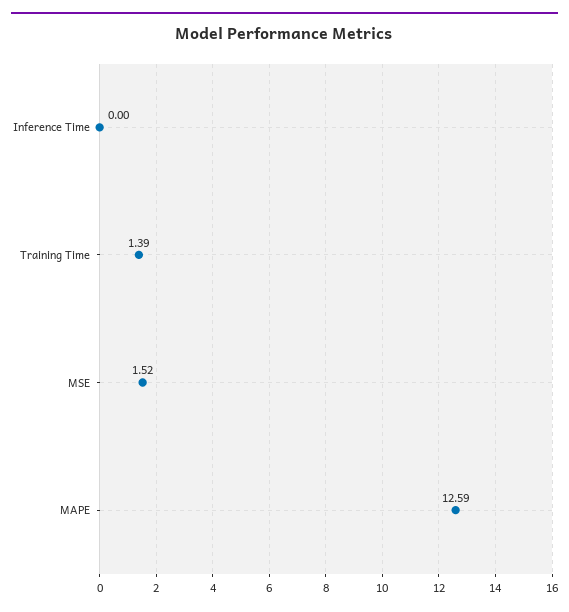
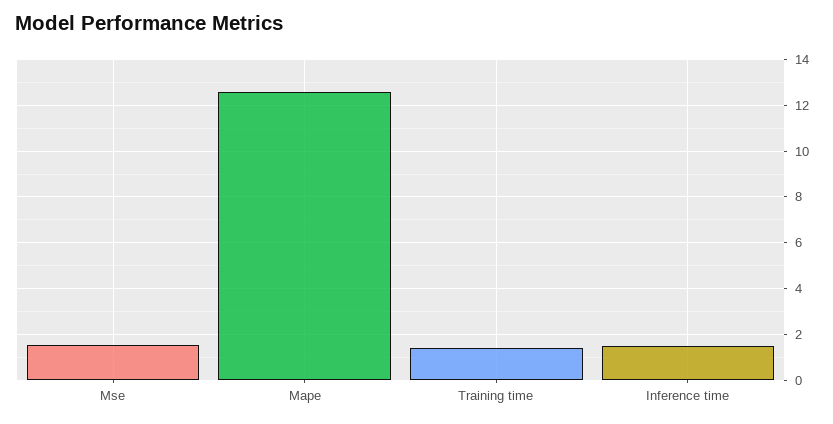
  {
-   "Inference Time": 0,
+   "Inference Time": 1.5,
    "Training Time": 1.39,
    "MSE": 1.52,
    "MAPE": 12.59
  }

